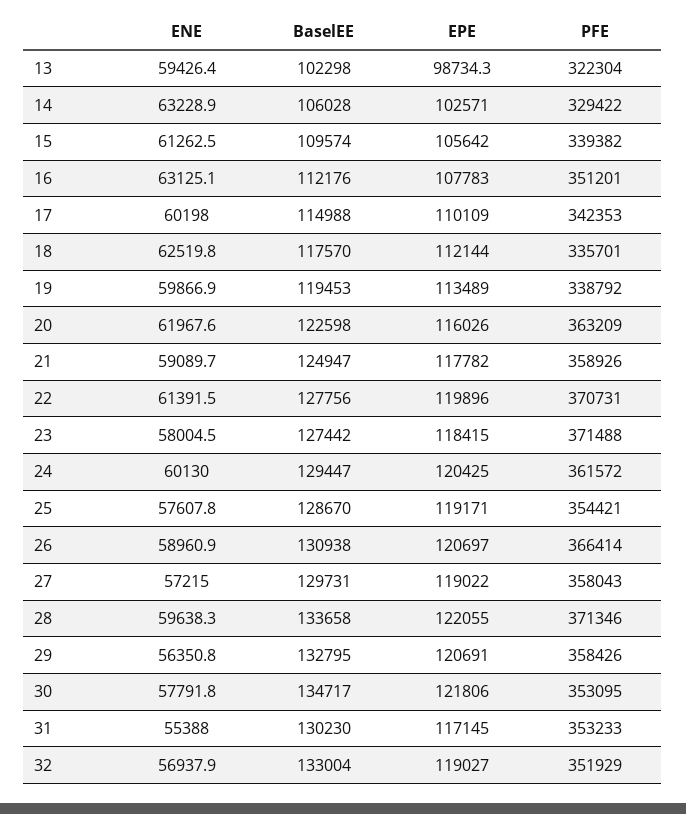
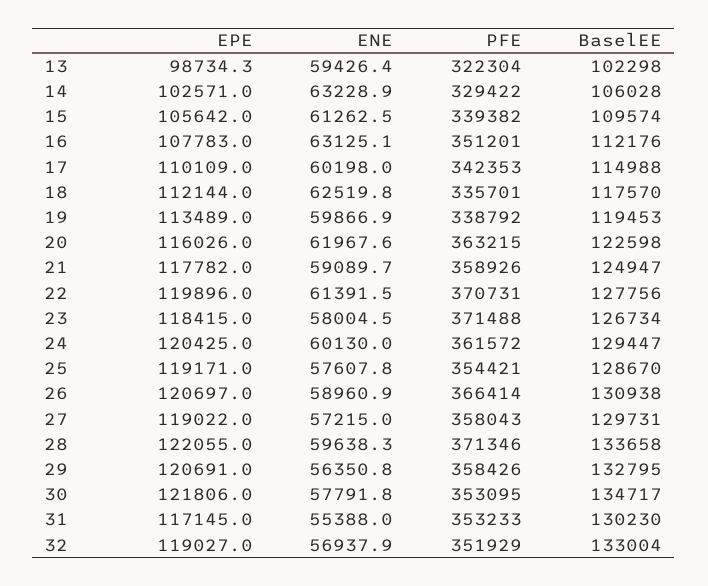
  {
    "ENE": {
      "13": 59426.4,
      "14": 63228.9,
      "15": 61262.5,
      "16": 63125.1,
      "17": 60198,
      "18": 62519.8,
      "19": 59866.9,
      "20": 61967.6,
      "21": 59089.7,
      "22": 61391.5,
      "23": 58004.5,
      "24": 60130,
      "25": 57607.8,
      "26": 58960.9,
      "27": 57215,
      "28": 59638.3,
      "29": 56350.8,
      "30": 57791.8,
      "31": 55388,
      "32": 56937.9
    },
    "BaselEE": {
      "13": 102298,
      "14": 106028,
      "15": 109574,
      "16": 112176,
      "17": 114988,
      "18": 117570,
      "19": 119453,
      "20": 122598,
      "21": 124947,
      "22": 127756,
-     "23": 127442,
+     "23": 126734,
      "24": 129447,
      "25": 128670,
      "26": 130938,
      "27": 129731,
      "28": 133658,
      "29": 132795,
      "30": 134717,
      "31": 130230,
      "32": 133004
    },
    "EPE": {
      "13": 98734.3,
      "14": 102571,
      "15": 105642,
      "16": 107783,
      "17": 110109,
      "18": 112144,
      "19": 113489,
      "20": 116026,
      "21": 117782,
      "22": 119896,
      "23": 118415,
      "24": 120425,
      "25": 119171,
      "26": 120697,
      "27": 119022,
      "28": 122055,
      "29": 120691,
      "30": 121806,
      "31": 117145,
      "32": 119027
    },
    "PFE": {
      "13": 322304,
      "14": 329422,
      "15": 339382,
      "16": 351201,
      "17": 342353,
      "18": 335701,
      "19": 338792,
-     "20": 363209,
+     "20": 363215,
      "21": 358926,
      "22": 370731,
      "23": 371488,
      "24": 361572,
      "25": 354421,
      "26": 366414,
      "27": 358043,
      "28": 371346,
      "29": 358426,
      "30": 353095,
      "31": 353233,
      "32": 351929
    }
  }

